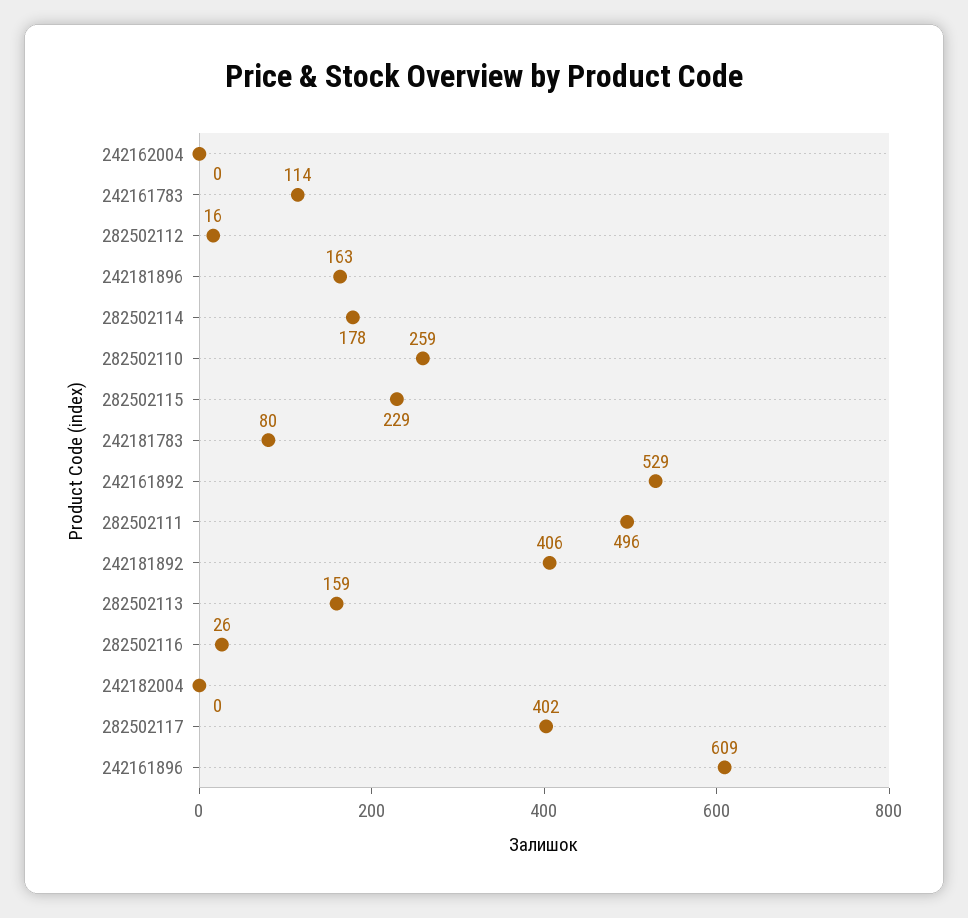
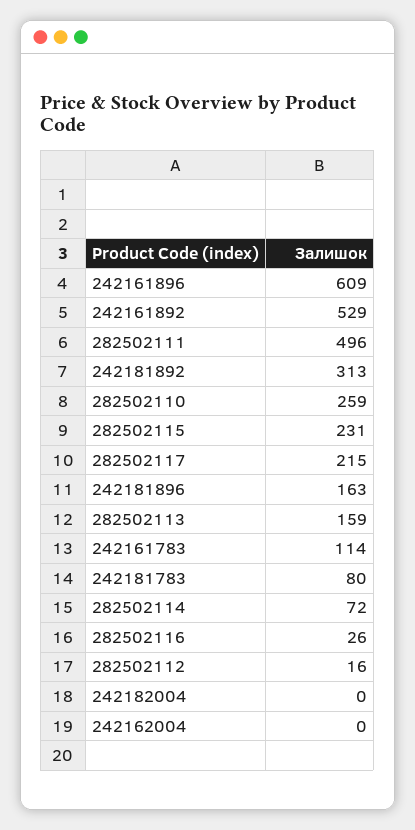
  {
    "242162004": 0,
    "242161783": 114,
    "282502112": 16,
    "242181896": 163,
-   "282502114": 178,
+   "282502114": 72,
    "282502110": 259,
-   "282502115": 229,
+   "282502115": 231,
    "242181783": 80,
    "242161892": 529,
    "282502111": 496,
-   "242181892": 406,
+   "242181892": 313,
    "282502113": 159,
    "282502116": 26,
    "242182004": 0,
-   "282502117": 402,
+   "282502117": 215,
    "242161896": 609
  }

